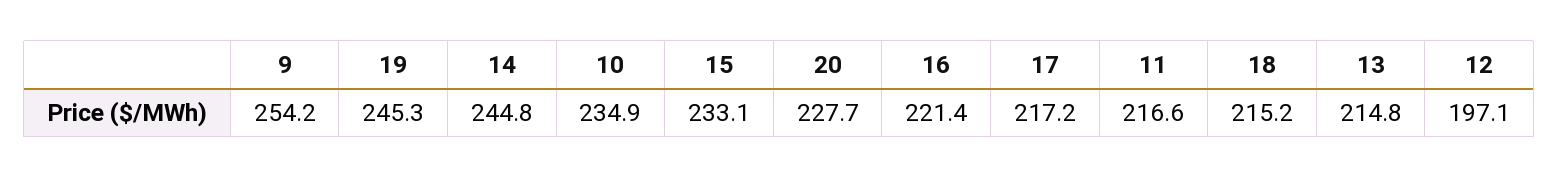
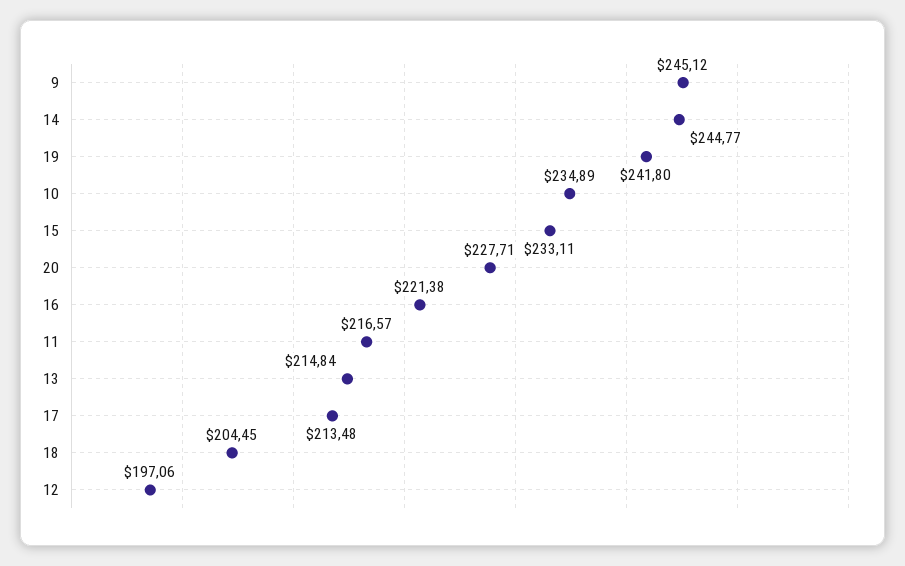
  {
-   "9": 254.2,
+   "9": 245.12,
-   "19": 245.3,
+   "19": 241.8,
    "14": 244.77,
    "10": 234.89,
    "15": 233.11,
    "20": 227.71,
    "16": 221.38,
-   "17": 217.2,
+   "17": 213.48,
    "11": 216.57,
-   "18": 215.2,
+   "18": 204.45,
    "13": 214.84,
    "12": 197.06
  }

